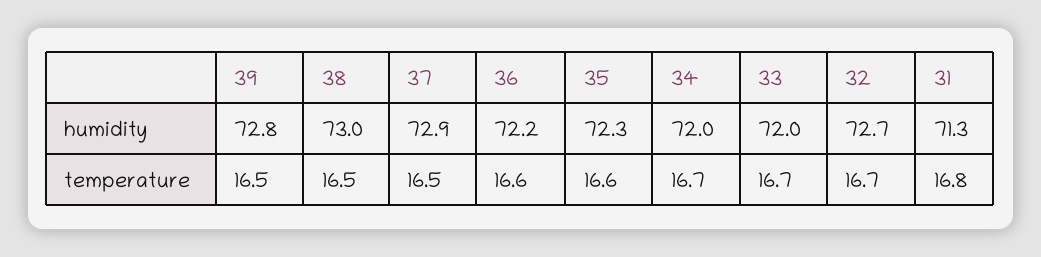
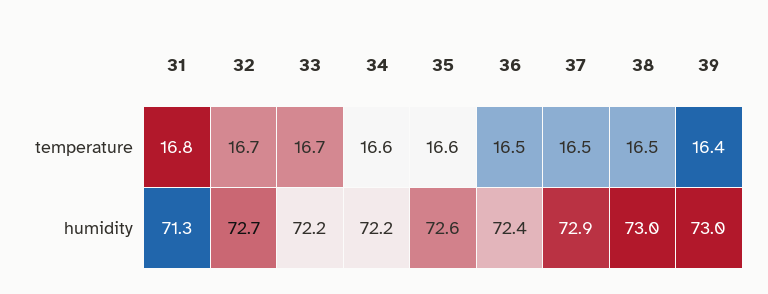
  {
    "39": {
-     "humidity": 72.8,
+     "humidity": 73,
-     "temperature": 16.5
+     "temperature": 16.4
    },
    "38": {
      "humidity": 73,
      "temperature": 16.5
    },
    "37": {
      "humidity": 72.9,
      "temperature": 16.5
    },
    "36": {
-     "humidity": 72.2,
+     "humidity": 72.4,
-     "temperature": 16.6
+     "temperature": 16.5
    },
    "35": {
-     "humidity": 72.3,
+     "humidity": 72.6,
      "temperature": 16.6
    },
    "34": {
-     "humidity": 72,
+     "humidity": 72.2,
-     "temperature": 16.7
+     "temperature": 16.6
    },
    "33": {
-     "humidity": 72,
+     "humidity": 72.2,
      "temperature": 16.7
    },
    "32": {
      "humidity": 72.7,
      "temperature": 16.7
    },
    "31": {
      "humidity": 71.3,
      "temperature": 16.8
    }
  }

